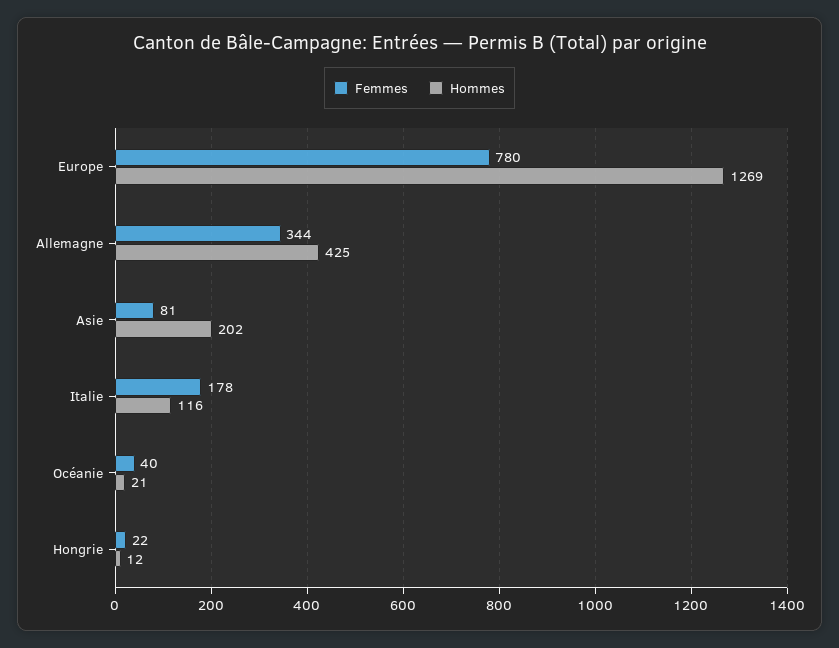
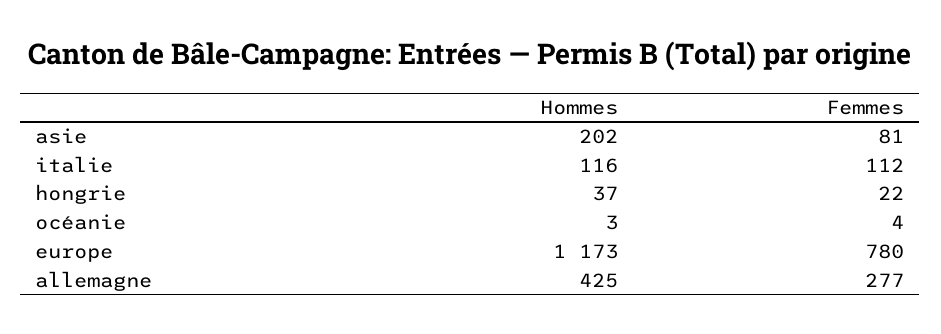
  {
    "Femmes": {
      "Europe": 780,
-     "Allemagne": 344,
+     "Allemagne": 277,
      "Asie": 81,
-     "Italie": 178,
+     "Italie": 112,
-     "Océanie": 40,
+     "Océanie": 4,
      "Hongrie": 22
    },
    "Hommes": {
-     "Europe": 1269,
+     "Europe": 1173,
      "Allemagne": 425,
      "Asie": 202,
      "Italie": 116,
-     "Océanie": 21,
+     "Océanie": 3,
-     "Hongrie": 12
+     "Hongrie": 37
    }
  }

